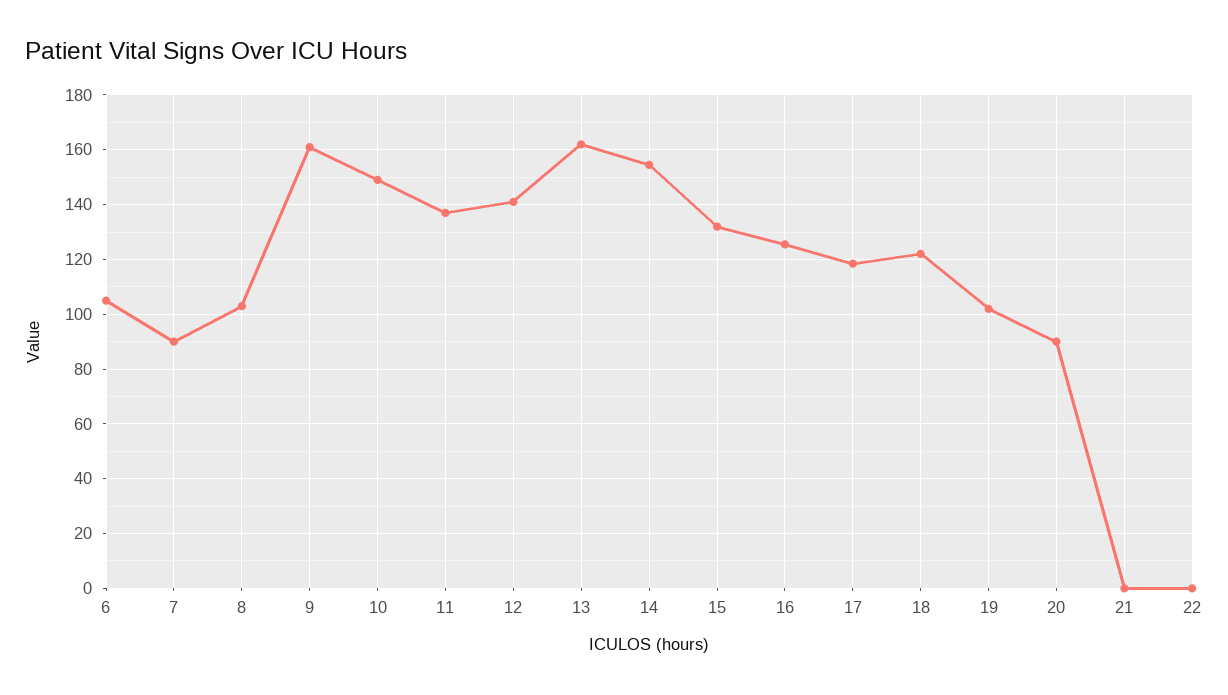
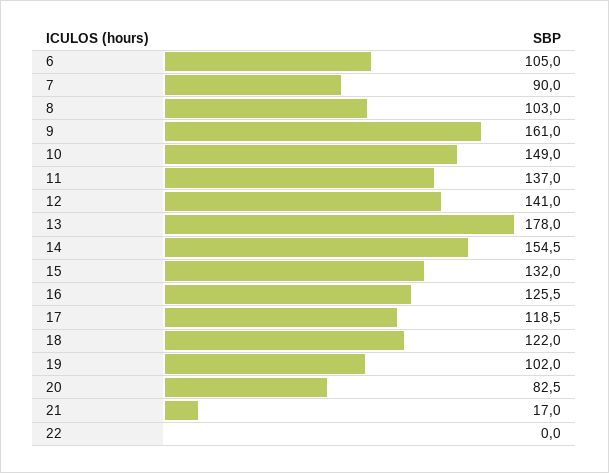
  {
    "6": 105,
    "7": 90,
    "8": 103,
    "9": 161,
    "10": 149,
    "11": 137,
    "12": 141,
-   "13": 162.5,
+   "13": 178,
    "14": 154.5,
    "15": 132,
    "16": 125.5,
    "17": 118.5,
    "18": 122,
    "19": 102,
-   "20": 90,
+   "20": 82.5,
-   "21": 0,
+   "21": 17,
    "22": 0
  }

